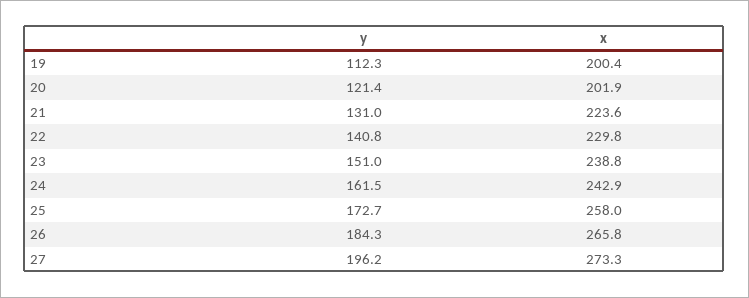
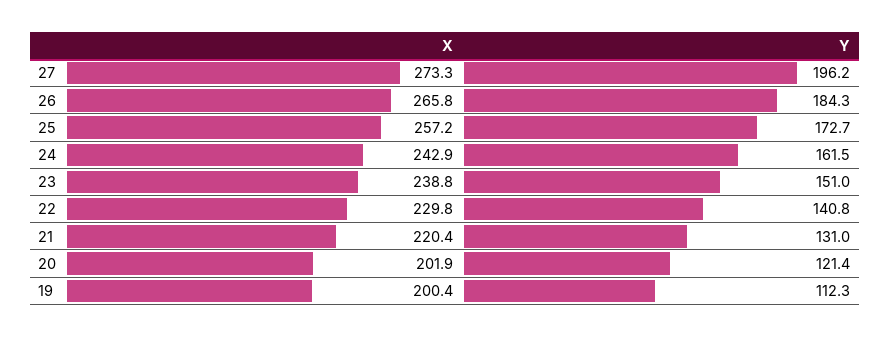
  {
    "y": {
      "19": 112.3,
      "20": 121.4,
      "21": 131,
      "22": 140.8,
      "23": 151,
      "24": 161.5,
      "25": 172.7,
      "26": 184.3,
      "27": 196.2
    },
    "x": {
      "19": 200.4,
      "20": 201.9,
-     "21": 223.6,
+     "21": 220.4,
      "22": 229.8,
      "23": 238.8,
      "24": 242.9,
-     "25": 258,
+     "25": 257.2,
      "26": 265.8,
      "27": 273.3
    }
  }

